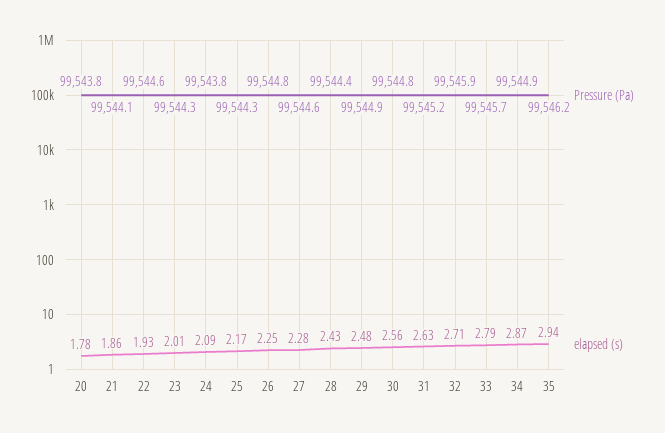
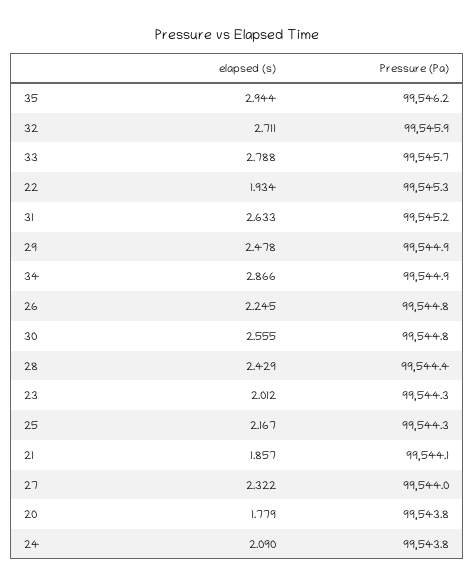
  {
    "Pressure (Pa)": {
      "20": 99543.8,
      "21": 99544.1,
-     "22": 99544.6,
+     "22": 99545.3,
      "23": 99544.3,
      "24": 99543.8,
      "25": 99544.3,
      "26": 99544.8,
-     "27": 99544.6,
+     "27": 99544,
      "28": 99544.4,
      "29": 99544.9,
      "30": 99544.8,
      "31": 99545.2,
      "32": 99545.9,
      "33": 99545.7,
      "34": 99544.9,
      "35": 99546.2
    },
    "elapsed (s)": {
      "20": 1.779,
      "21": 1.857,
      "22": 1.934,
      "23": 2.012,
      "24": 2.09,
      "25": 2.167,
      "26": 2.245,
-     "27": 2.28,
+     "27": 2.322,
      "28": 2.429,
      "29": 2.478,
      "30": 2.555,
      "31": 2.633,
      "32": 2.711,
      "33": 2.788,
      "34": 2.866,
      "35": 2.944
    }
  }

